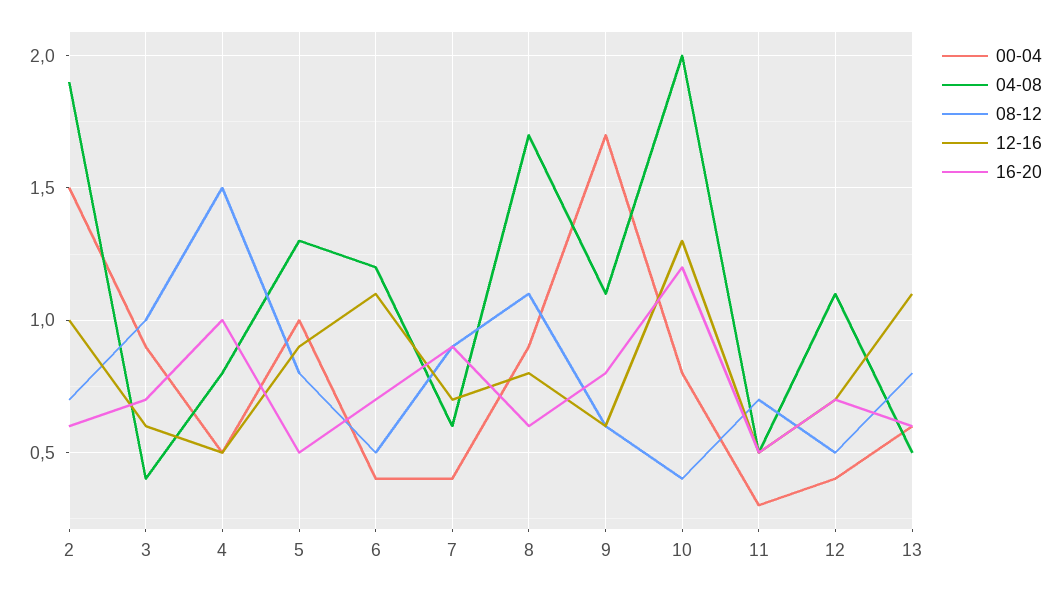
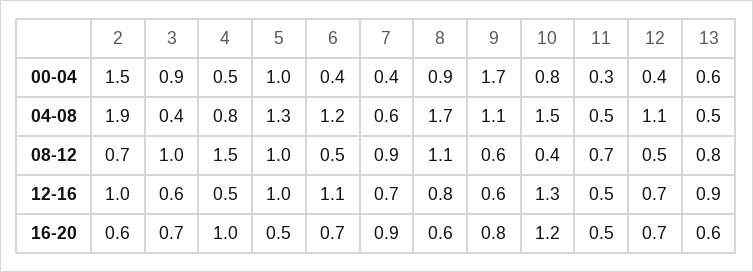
  {
    "00-04": {
      "2": 1.5,
      "3": 0.9,
      "4": 0.5,
      "5": 1,
      "6": 0.4,
      "7": 0.4,
      "8": 0.9,
      "9": 1.7,
      "10": 0.8,
      "11": 0.3,
      "12": 0.4,
      "13": 0.6
    },
    "04-08": {
      "2": 1.9,
      "3": 0.4,
      "4": 0.8,
      "5": 1.3,
      "6": 1.2,
      "7": 0.6,
      "8": 1.7,
      "9": 1.1,
-     "10": 2,
+     "10": 1.5,
      "11": 0.5,
      "12": 1.1,
      "13": 0.5
    },
    "08-12": {
      "2": 0.7,
      "3": 1,
      "4": 1.5,
-     "5": 0.8,
+     "5": 1,
      "6": 0.5,
      "7": 0.9,
      "8": 1.1,
      "9": 0.6,
      "10": 0.4,
      "11": 0.7,
      "12": 0.5,
      "13": 0.8
    },
    "12-16": {
      "2": 1,
      "3": 0.6,
      "4": 0.5,
-     "5": 0.9,
+     "5": 1,
      "6": 1.1,
      "7": 0.7,
      "8": 0.8,
      "9": 0.6,
      "10": 1.3,
      "11": 0.5,
      "12": 0.7,
-     "13": 1.1
+     "13": 0.9
    },
    "16-20": {
      "2": 0.6,
      "3": 0.7,
      "4": 1,
      "5": 0.5,
      "6": 0.7,
      "7": 0.9,
      "8": 0.6,
      "9": 0.8,
      "10": 1.2,
      "11": 0.5,
      "12": 0.7,
      "13": 0.6
    }
  }

